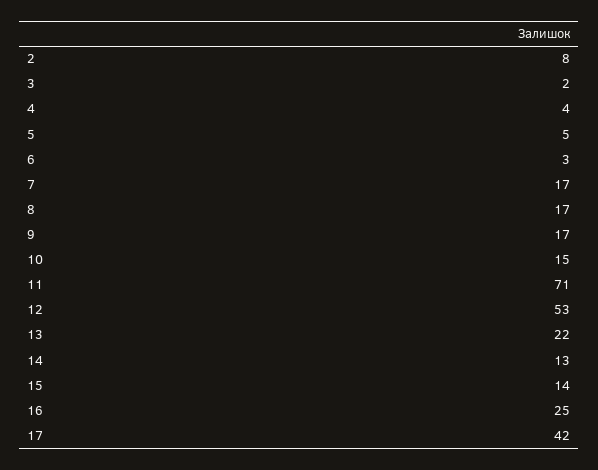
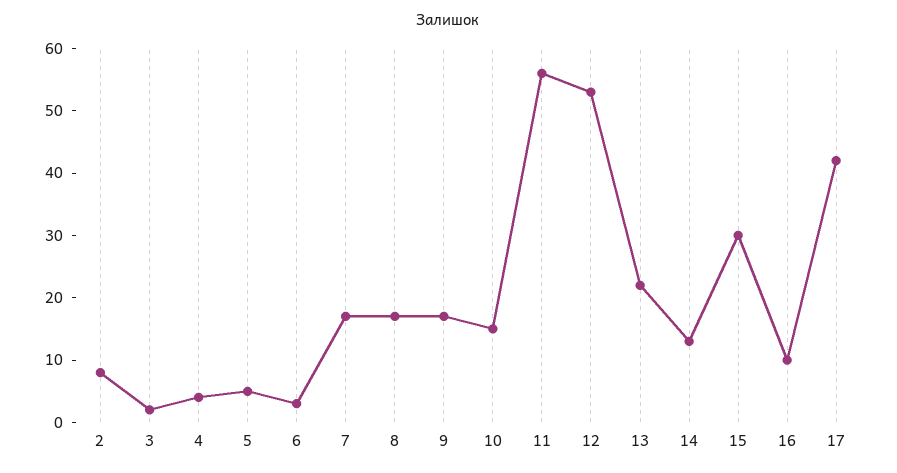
  {
    "2": 8,
    "3": 2,
    "4": 4,
    "5": 5,
    "6": 3,
    "7": 17,
    "8": 17,
    "9": 17,
    "10": 15,
-   "11": 71,
+   "11": 55,
    "12": 53,
    "13": 22,
    "14": 13,
-   "15": 14,
+   "15": 30,
-   "16": 25,
+   "16": 10,
    "17": 42
  }

